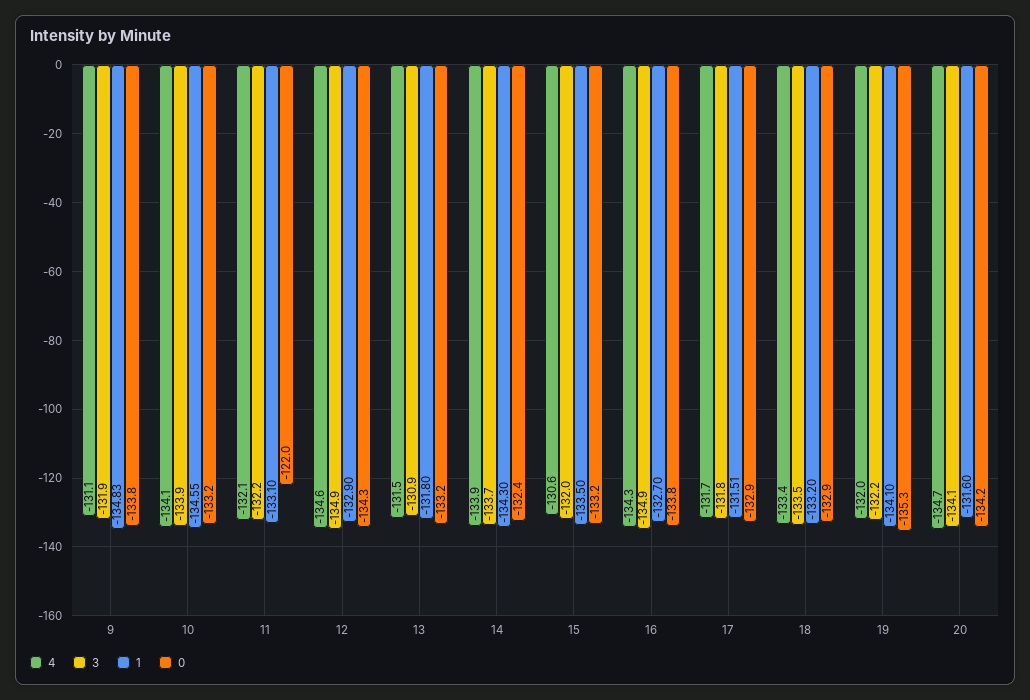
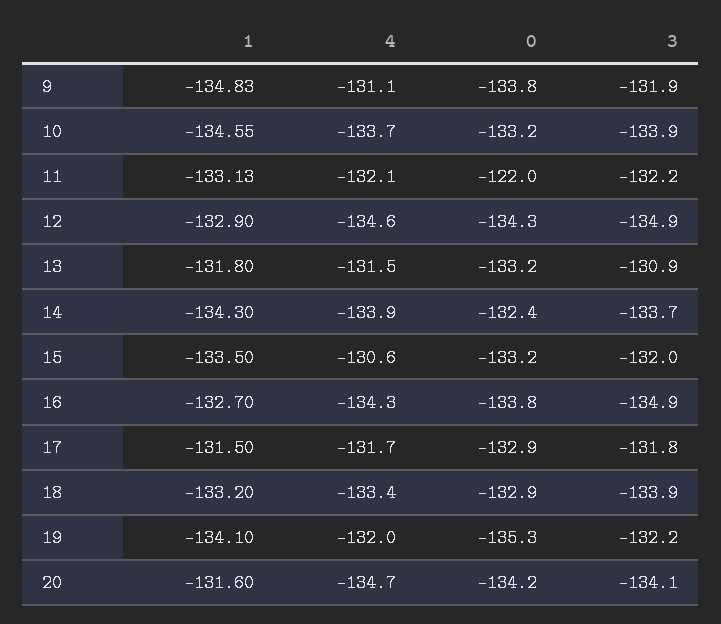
  {
    "4": {
      "9": -131.1,
-     "10": -134.1,
+     "10": -133.7,
      "11": -132.1,
      "12": -134.6,
      "13": -131.5,
      "14": -133.9,
      "15": -130.6,
      "16": -134.3,
      "17": -131.7,
      "18": -133.4,
      "19": -132,
      "20": -134.7
    },
    "3": {
      "9": -131.9,
      "10": -133.9,
      "11": -132.2,
      "12": -134.9,
      "13": -130.9,
      "14": -133.7,
      "15": -132,
      "16": -134.9,
      "17": -131.8,
-     "18": -133.5,
+     "18": -133.9,
      "19": -132.2,
      "20": -134.1
    },
    "1": {
      "9": -134.83,
      "10": -134.55,
-     "11": -133.1,
+     "11": -133.13,
      "12": -132.9,
      "13": -131.8,
      "14": -134.3,
      "15": -133.5,
      "16": -132.7,
-     "17": -131.51,
+     "17": -131.5,
      "18": -133.2,
      "19": -134.1,
      "20": -131.6
    },
    "0": {
      "9": -133.8,
      "10": -133.2,
      "11": -122,
      "12": -134.3,
      "13": -133.2,
      "14": -132.4,
      "15": -133.2,
      "16": -133.8,
      "17": -132.9,
      "18": -132.9,
      "19": -135.3,
      "20": -134.2
    }
  }

